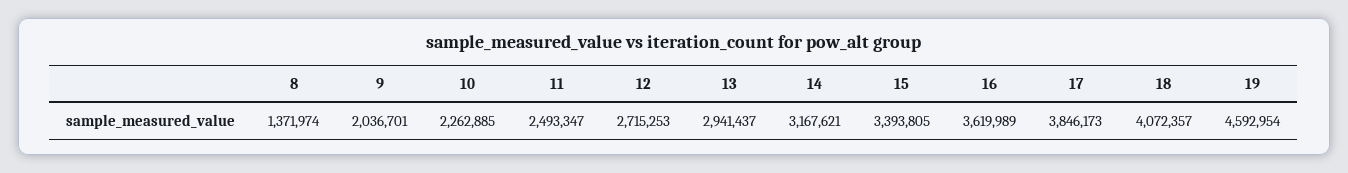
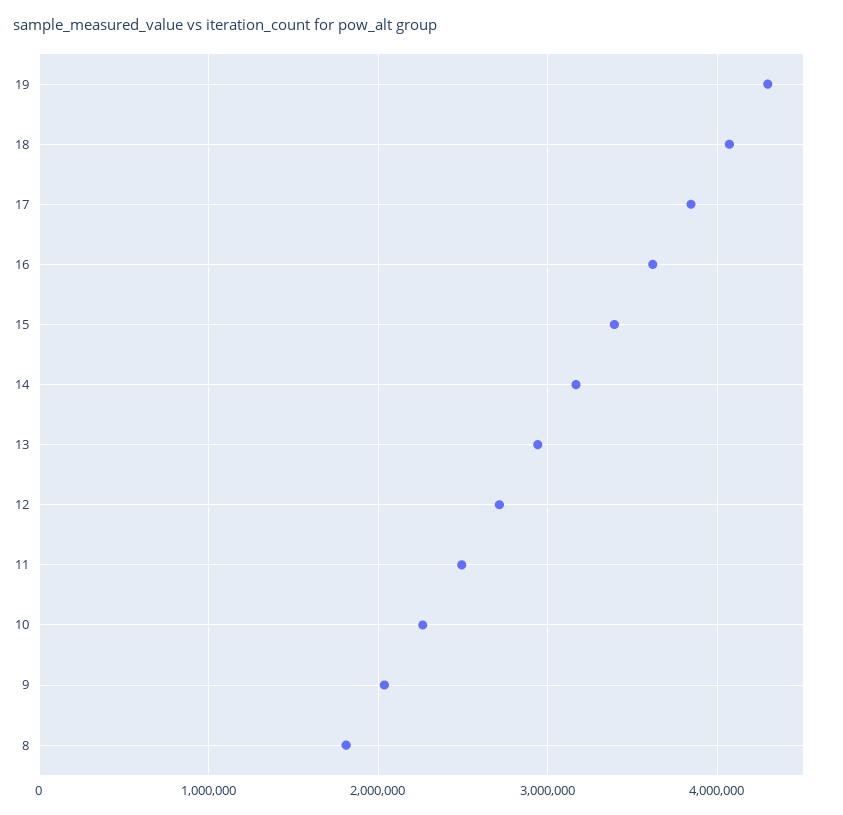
  {
-   "8": 1371974,
+   "8": 1800000,
    "9": 2036701,
    "10": 2262885,
    "11": 2493347,
    "12": 2715253,
    "13": 2941437,
    "14": 3167621,
    "15": 3393805,
    "16": 3619989,
    "17": 3846173,
    "18": 4072357,
-   "19": 4592954
+   "19": 4300000
  }

